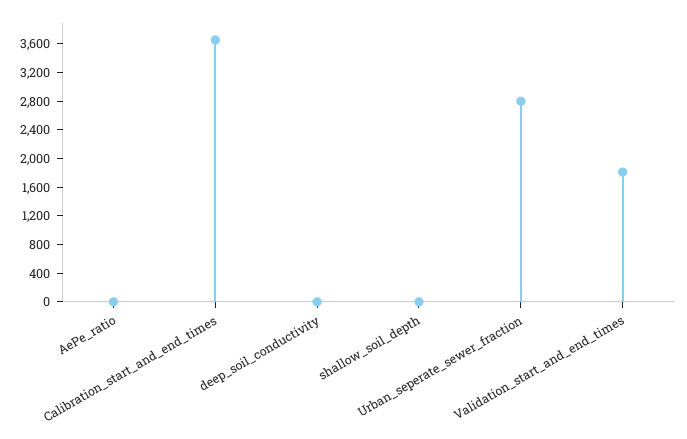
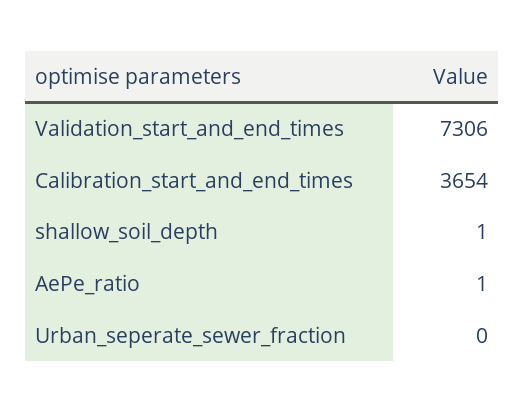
  {
    "AePe_ratio": 1,
    "Calibration_start_and_end_times": 3654,
-   "deep_soil_conductivity": 0,
    "shallow_soil_depth": 1,
-   "Urban_seperate_sewer_fraction": 2800,
+   "Urban_seperate_sewer_fraction": 0,
-   "Validation_start_and_end_times": 1800
+   "Validation_start_and_end_times": 7306
  }

